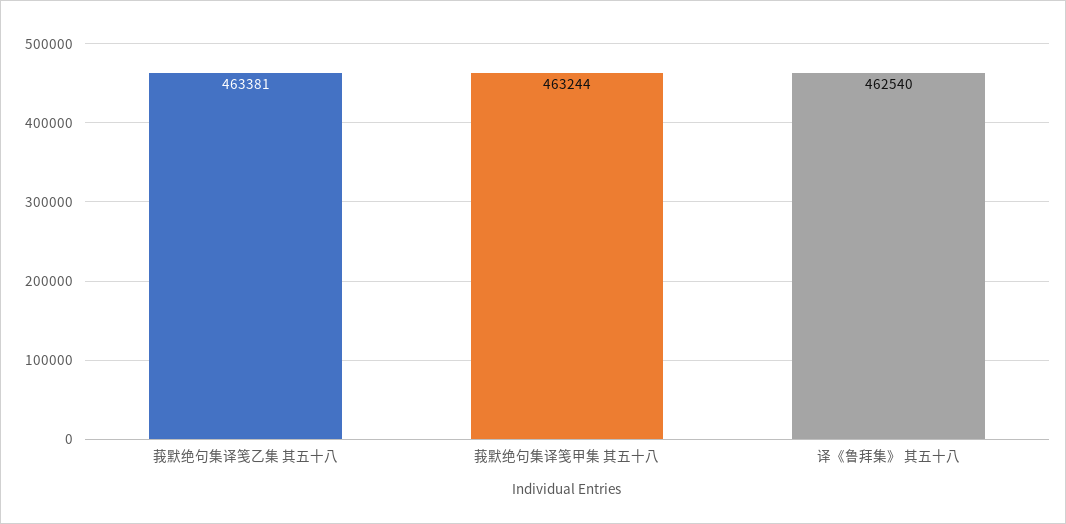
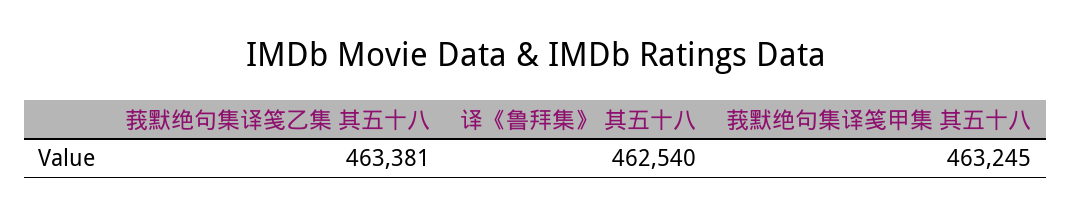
  {
    "莪默绝句集译笺乙集 其五十八": 463381,
-   "莪默绝句集译笺甲集 其五十八": 463244,
+   "莪默绝句集译笺甲集 其五十八": 463245,
    "译《鲁拜集》 其五十八": 462540
  }

